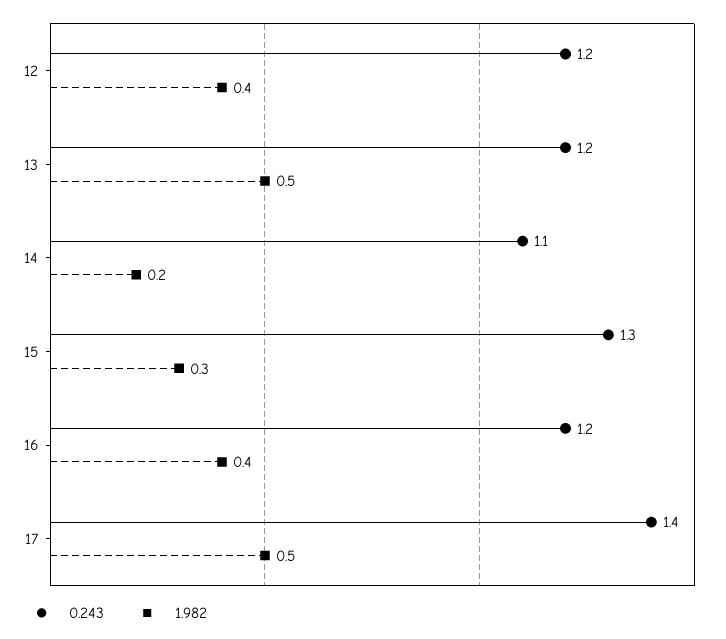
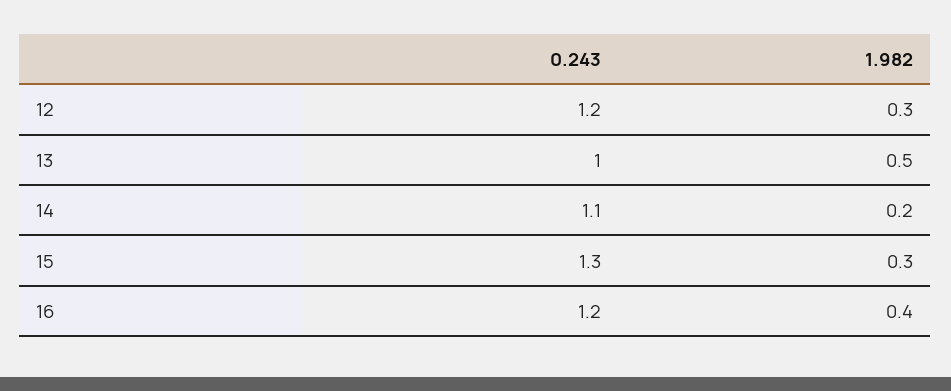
  {
    "0.243": {
      "12": 1.2,
-     "13": 1.2,
+     "13": 1,
      "14": 1.1,
      "15": 1.3,
-     "16": 1.2,
+     "16": 1.2
-     "17": 1.4
    },
    "1.982": {
-     "12": 0.4,
+     "12": 0.3,
      "13": 0.5,
      "14": 0.2,
      "15": 0.3,
-     "16": 0.4,
+     "16": 0.4
-     "17": 0.5
    }
  }

